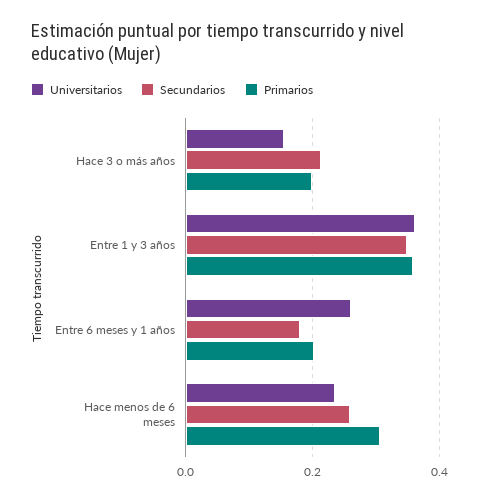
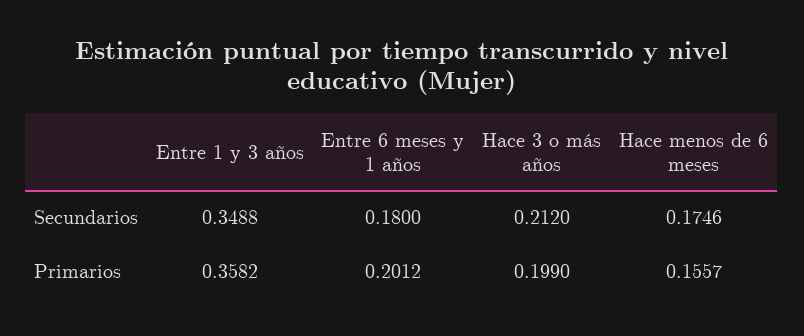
  {
-   "Universitarios": {
-     "Hace 3 o más años": 0.16,
-     "Entre 1 y 3 años": 0.36,
-     "Entre 6 meses y 1 años": 0.26,
-     "Hace menos de 6 meses": 0.24
-   },
    "Secundarios": {
      "Hace 3 o más años": 0.212,
      "Entre 1 y 3 años": 0.3488,
      "Entre 6 meses y 1 años": 0.18,
-     "Hace menos de 6 meses": 0.26
+     "Hace menos de 6 meses": 0.1746
    },
    "Primarios": {
      "Hace 3 o más años": 0.199,
      "Entre 1 y 3 años": 0.3582,
      "Entre 6 meses y 1 años": 0.2012,
-     "Hace menos de 6 meses": 0.3
+     "Hace menos de 6 meses": 0.1557
    }
  }

